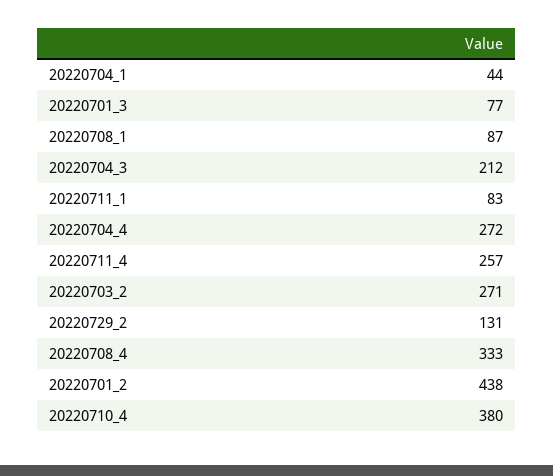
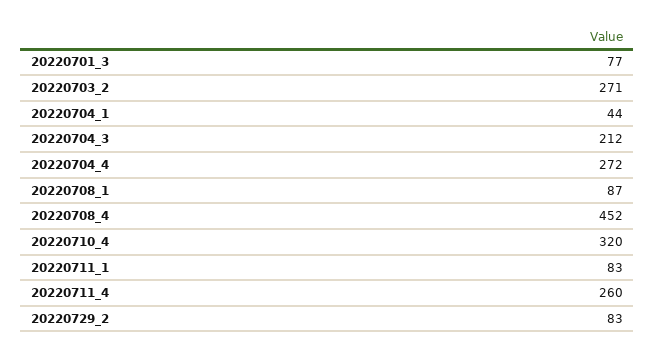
  {
    "20220704_1": 44,
    "20220701_3": 77,
    "20220708_1": 87,
    "20220704_3": 212,
    "20220711_1": 83,
    "20220704_4": 272,
-   "20220711_4": 257,
+   "20220711_4": 260,
    "20220703_2": 271,
-   "20220729_2": 131,
+   "20220729_2": 83,
-   "20220708_4": 333,
+   "20220708_4": 452,
-   "20220701_2": 438,
-   "20220710_4": 380
+   "20220710_4": 320
  }

